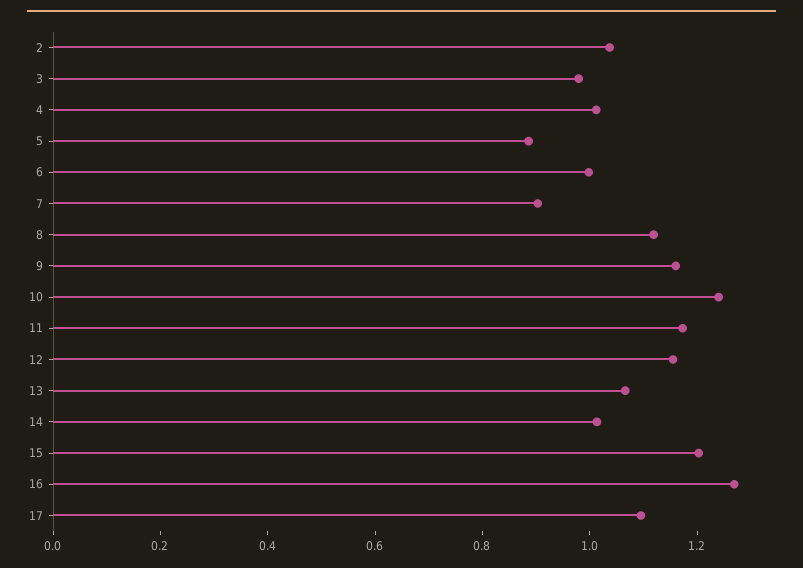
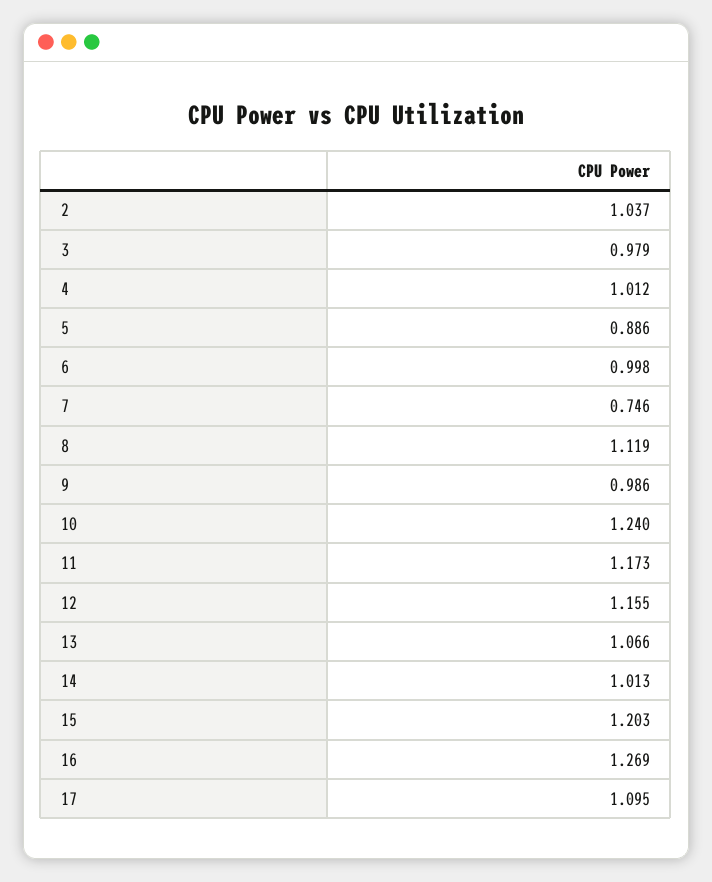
  {
    "2": 1.037,
    "3": 0.979,
    "4": 1.012,
    "5": 0.886,
    "6": 0.998,
-   "7": 0.9,
+   "7": 0.746,
    "8": 1.119,
-   "9": 1.15,
+   "9": 0.986,
    "10": 1.24,
    "11": 1.173,
    "12": 1.155,
    "13": 1.066,
    "14": 1.013,
    "15": 1.203,
    "16": 1.269,
    "17": 1.095
  }

